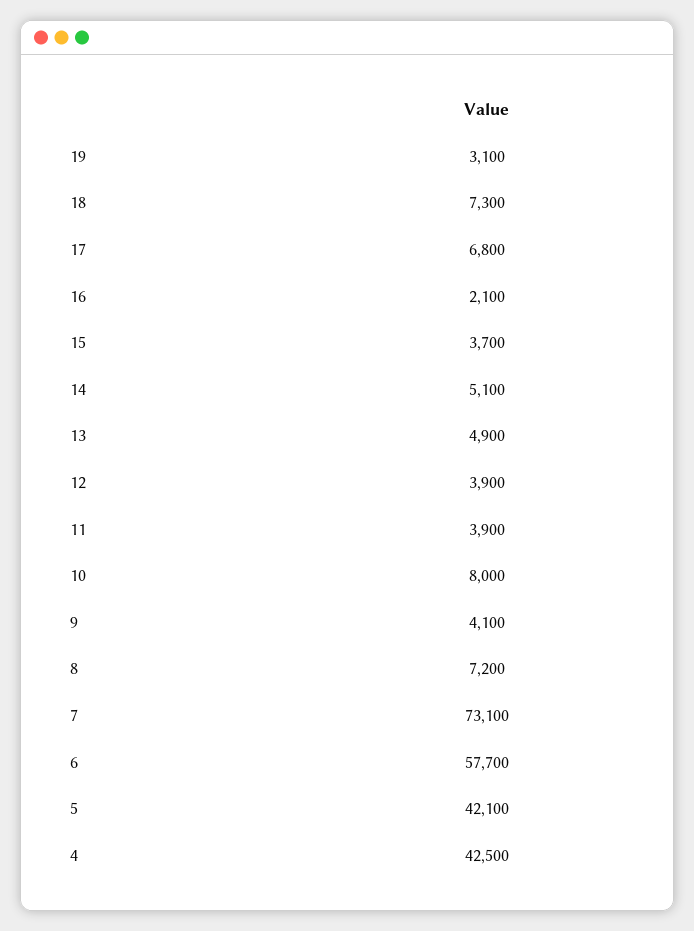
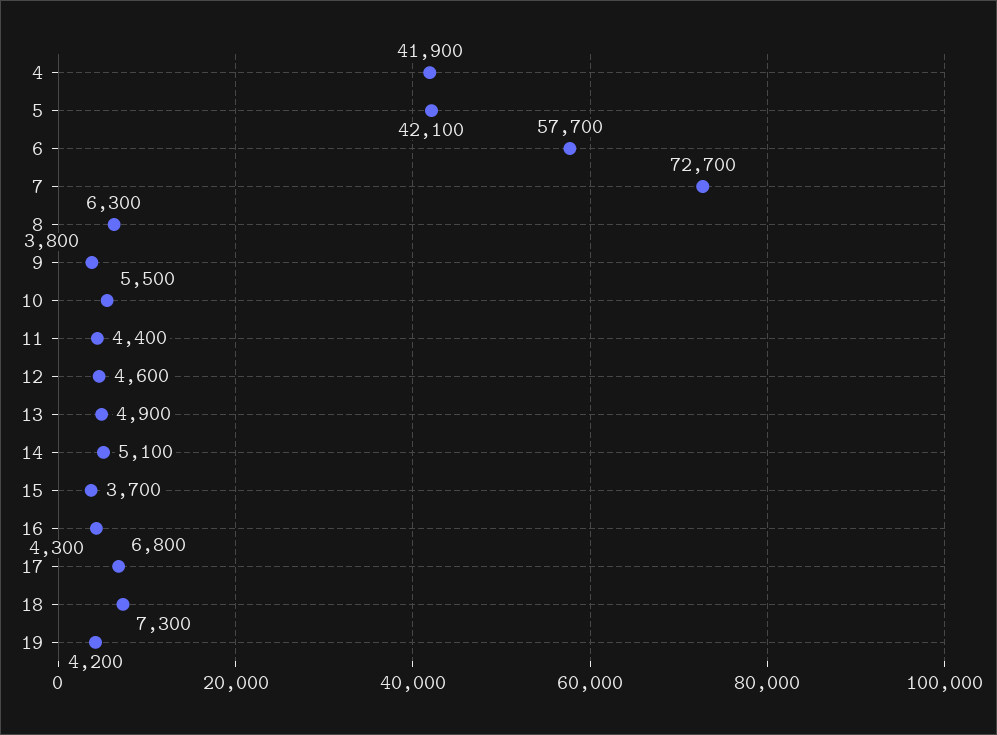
  {
-   "19": 3100,
+   "19": 4200,
    "18": 7300,
    "17": 6800,
-   "16": 2100,
+   "16": 4300,
    "15": 3700,
    "14": 5100,
    "13": 4900,
-   "12": 3900,
+   "12": 4600,
-   "11": 3900,
+   "11": 4400,
-   "10": 8000,
+   "10": 5500,
-   "9": 4100,
+   "9": 3800,
-   "8": 7200,
+   "8": 6300,
-   "7": 73100,
+   "7": 72700,
    "6": 57700,
    "5": 42100,
-   "4": 42500
+   "4": 41900
  }

